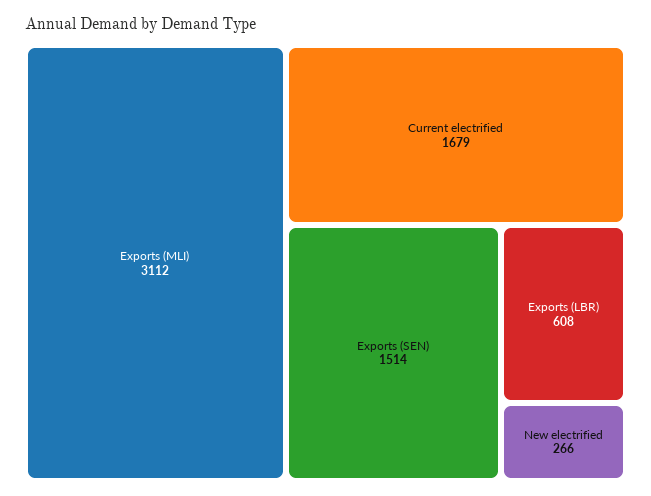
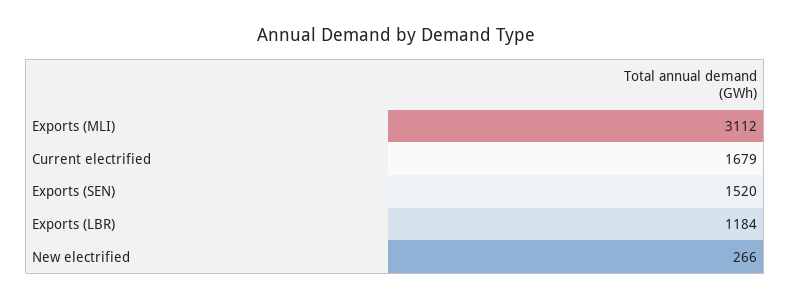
  {
    "Exports (MLI)": 3112,
    "Current electrified": 1679,
-   "Exports (SEN)": 1514,
+   "Exports (SEN)": 1520,
-   "Exports (LBR)": 608,
+   "Exports (LBR)": 1184,
    "New electrified": 266
  }

